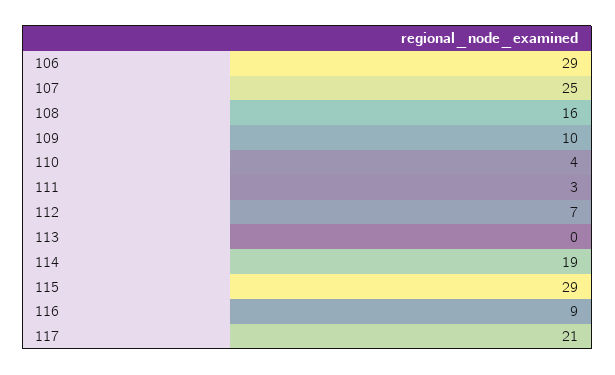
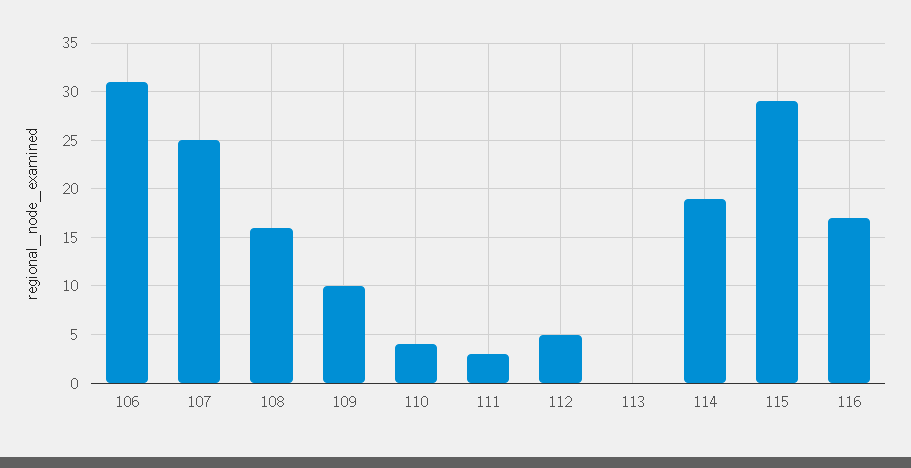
  {
-   "106": 29,
+   "106": 31,
    "107": 25,
    "108": 16,
    "109": 10,
    "110": 4,
    "111": 3,
-   "112": 7,
+   "112": 5,
    "113": 0,
    "114": 19,
    "115": 29,
-   "116": 9,
+   "116": 17
-   "117": 21
  }

